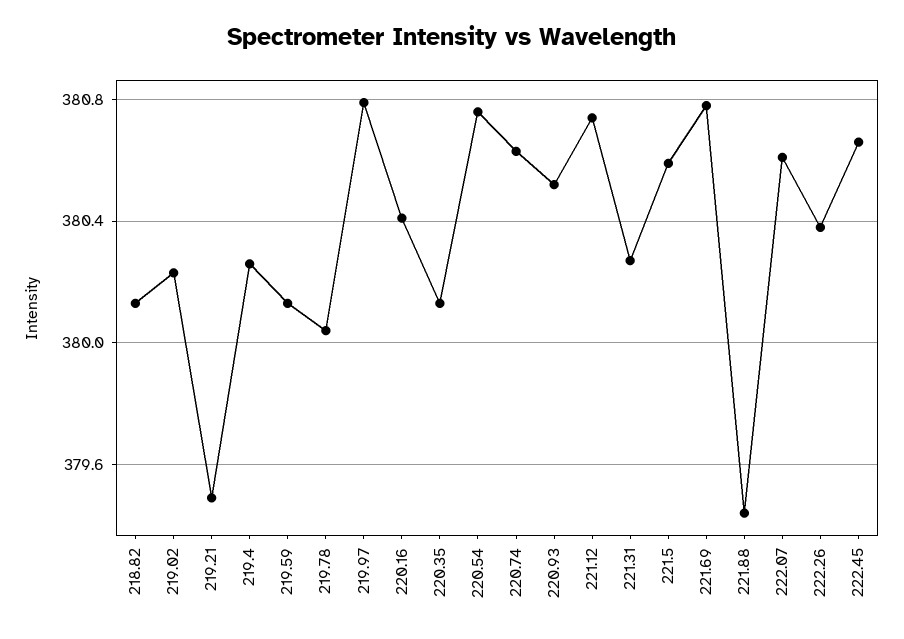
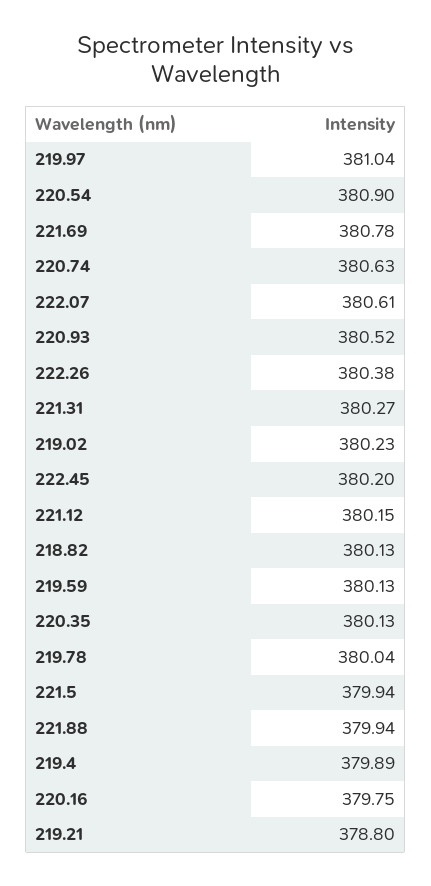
  {
    "218.82": 380.13,
    "219.02": 380.23,
-   "219.21": 379.5,
+   "219.21": 378.8,
-   "219.4": 380.25,
+   "219.4": 379.89,
    "219.59": 380.13,
    "219.78": 380.04,
-   "219.97": 380.8,
+   "219.97": 381.04,
-   "220.16": 380.4,
+   "220.16": 379.75,
    "220.35": 380.13,
-   "220.54": 380.75,
+   "220.54": 380.9,
    "220.74": 380.63,
    "220.93": 380.52,
-   "221.12": 380.75,
+   "221.12": 380.15,
    "221.31": 380.27,
-   "221.5": 380.6,
+   "221.5": 379.94,
    "221.69": 380.78,
-   "221.88": 379.45,
+   "221.88": 379.94,
    "222.07": 380.61,
    "222.26": 380.38,
-   "222.45": 380.65
+   "222.45": 380.2
  }

